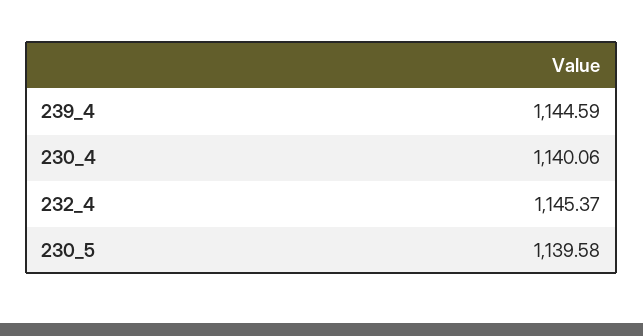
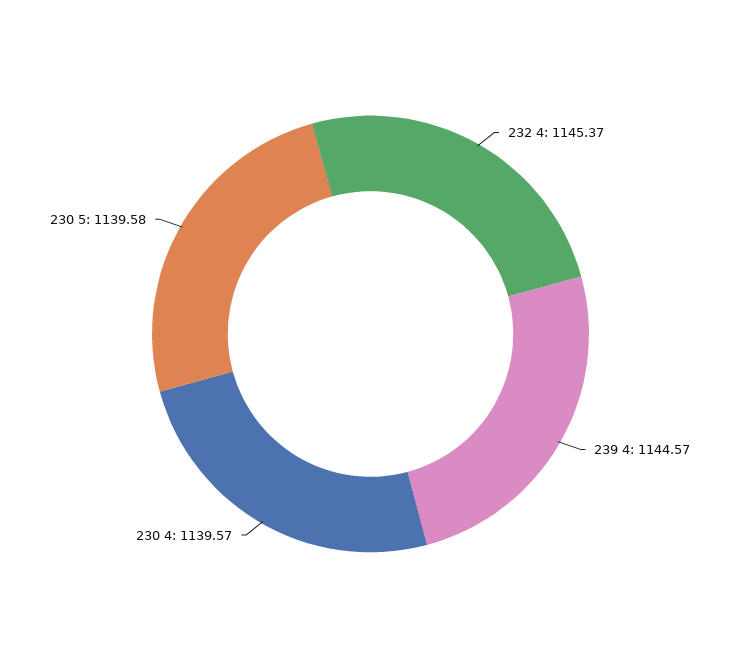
  {
-   "239_4": 1144.59,
+   "239_4": 1144.57,
-   "230_4": 1140.06,
+   "230_4": 1139.57,
    "232_4": 1145.37,
    "230_5": 1139.58
  }

